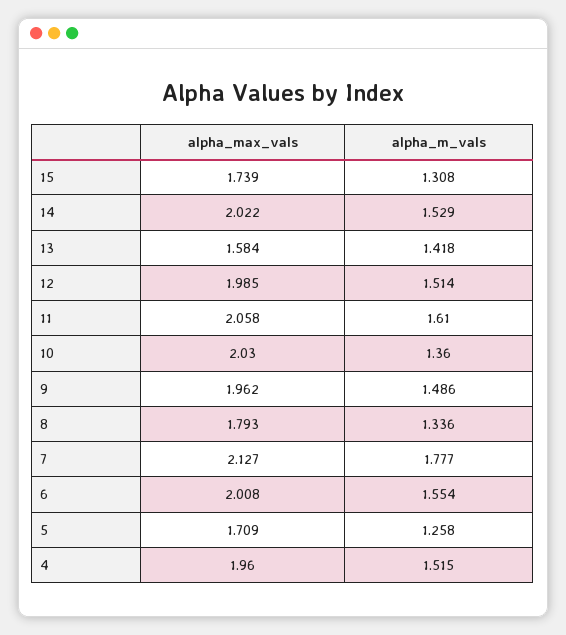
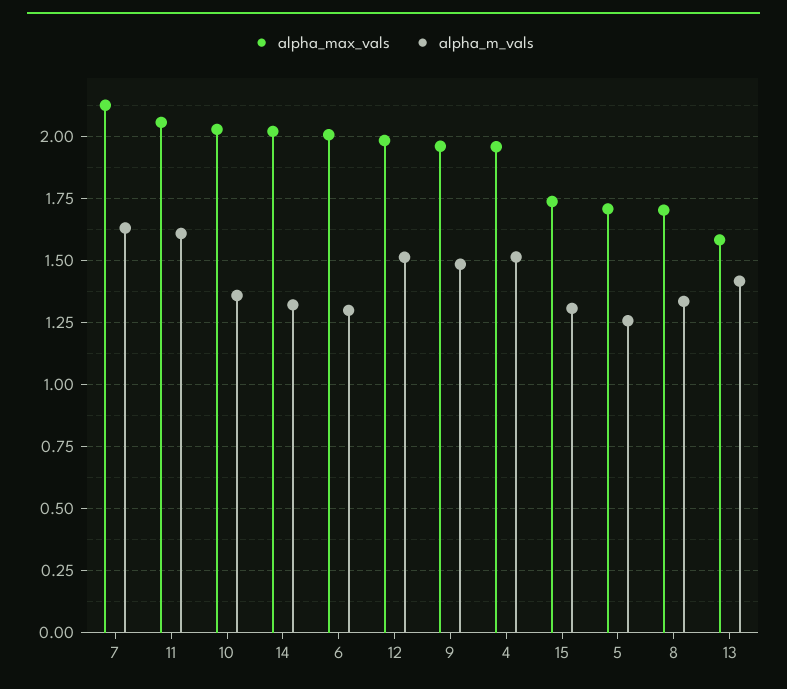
  {
    "alpha_max_vals": {
      "15": 1.739,
      "14": 2.022,
      "13": 1.584,
      "12": 1.985,
      "11": 2.058,
      "10": 2.03,
      "9": 1.962,
-     "8": 1.793,
+     "8": 1.7,
      "7": 2.127,
      "6": 2.008,
      "5": 1.709,
      "4": 1.96
    },
    "alpha_m_vals": {
      "15": 1.308,
-     "14": 1.529,
+     "14": 1.325,
      "13": 1.418,
      "12": 1.514,
      "11": 1.61,
      "10": 1.36,
      "9": 1.486,
      "8": 1.336,
-     "7": 1.777,
+     "7": 1.625,
-     "6": 1.554,
+     "6": 1.3,
      "5": 1.258,
      "4": 1.515
    }
  }

